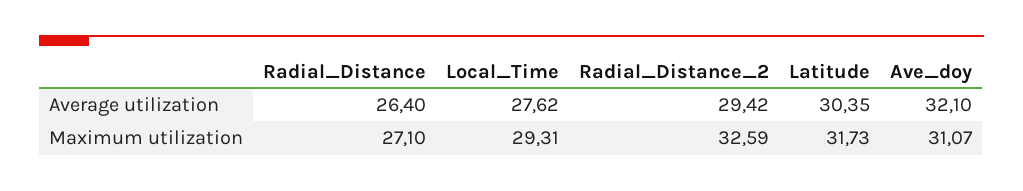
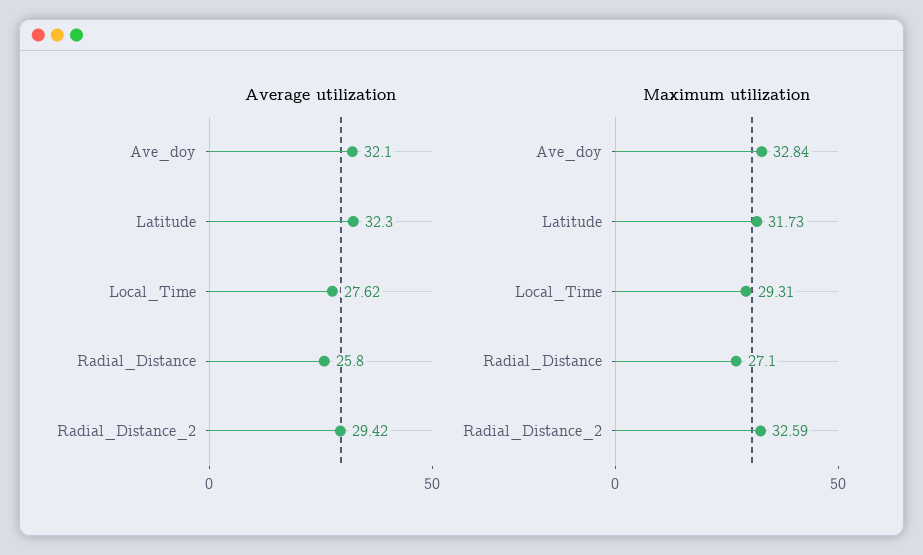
  {
    "Average utilization": {
-     "Radial_Distance": 26.4,
+     "Radial_Distance": 25.8,
      "Local_Time": 27.62,
      "Radial_Distance_2": 29.42,
-     "Latitude": 30.35,
+     "Latitude": 32.3,
      "Ave_doy": 32.1
    },
    "Maximum utilization": {
      "Radial_Distance": 27.1,
      "Local_Time": 29.31,
      "Radial_Distance_2": 32.59,
      "Latitude": 31.73,
-     "Ave_doy": 31.07
+     "Ave_doy": 32.84
    }
  }

